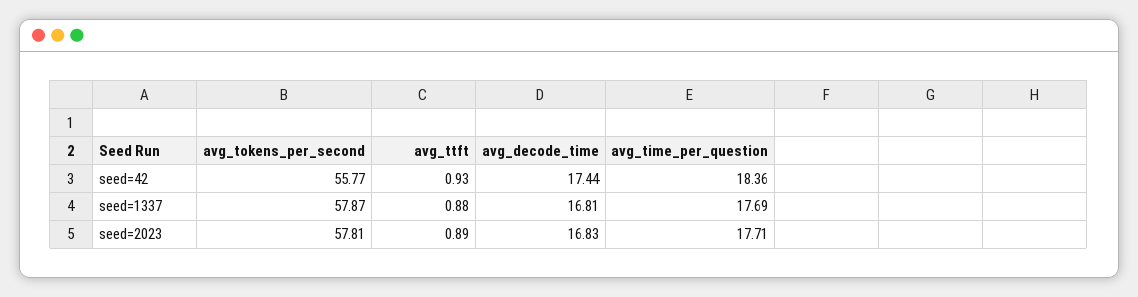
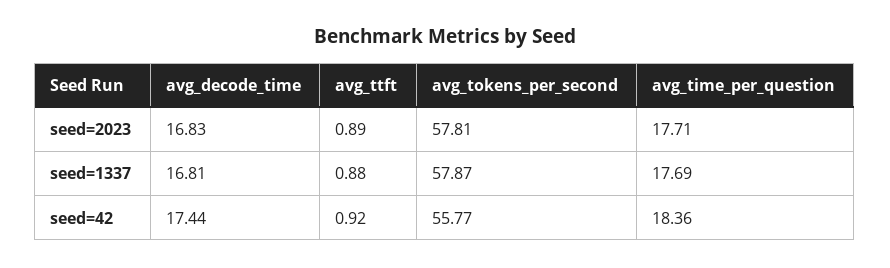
  {
    "avg_tokens_per_second": {
      "seed=42": 55.77,
      "seed=1337": 57.87,
      "seed=2023": 57.81
    },
    "avg_ttft": {
-     "seed=42": 0.93,
+     "seed=42": 0.92,
      "seed=1337": 0.88,
      "seed=2023": 0.89
    },
    "avg_decode_time": {
      "seed=42": 17.44,
      "seed=1337": 16.81,
      "seed=2023": 16.83
    },
    "avg_time_per_question": {
      "seed=42": 18.36,
      "seed=1337": 17.69,
      "seed=2023": 17.71
    }
  }

